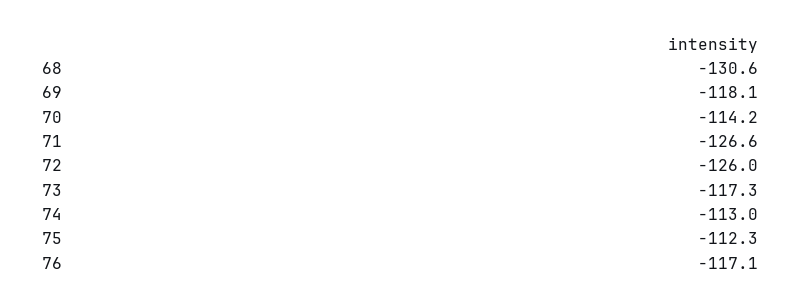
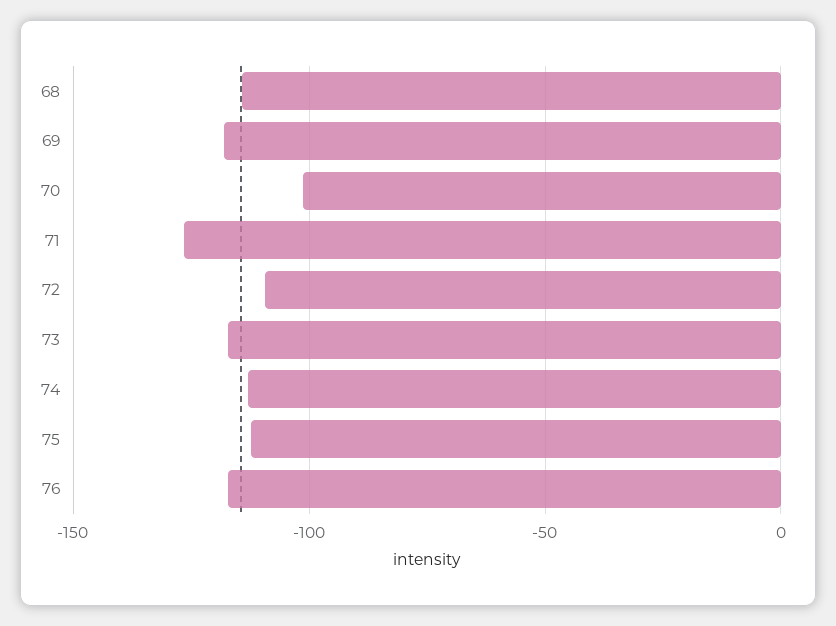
  {
-   "68": -130.6,
+   "68": -115,
    "69": -118.1,
-   "70": -114.2,
+   "70": -100,
    "71": -126.6,
-   "72": -126,
+   "72": -110,
    "73": -117.3,
    "74": -113,
    "75": -112.3,
    "76": -117.1
  }

